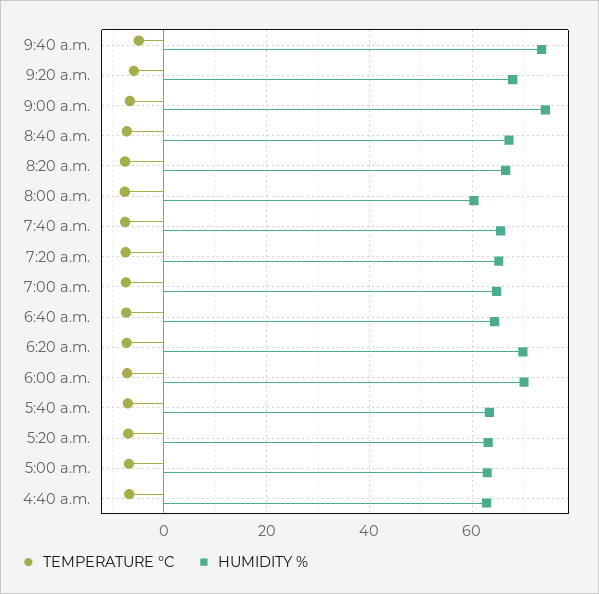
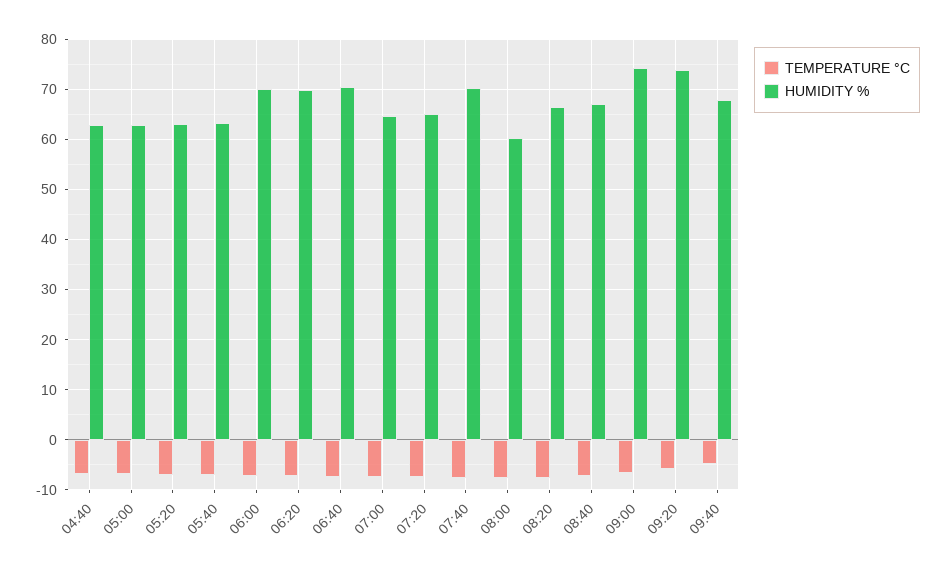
  {
    "TEMPERATURE °C": {
      "9:40 a.m.": -4,
      "9:20 a.m.": -6,
      "9:00 a.m.": -6,
      "8:40 a.m.": -8,
      "8:20 a.m.": -8,
      "8:00 a.m.": -8,
      "7:40 a.m.": -8,
      "7:20 a.m.": -8,
      "7:00 a.m.": -8,
      "6:40 a.m.": -8,
      "6:20 a.m.": -8,
      "6:00 a.m.": -8,
      "5:40 a.m.": -8,
      "5:20 a.m.": -6,
      "5:00 a.m.": -6,
      "4:40 a.m.": -6
    },
    "HUMIDITY %": {
-     "9:40 a.m.": 74,
+     "9:40 a.m.": 68,
-     "9:20 a.m.": 68,
+     "9:20 a.m.": 74,
      "9:00 a.m.": 74,
      "8:40 a.m.": 68,
      "8:20 a.m.": 66,
      "8:00 a.m.": 60,
-     "7:40 a.m.": 66,
+     "7:40 a.m.": 70,
      "7:20 a.m.": 66,
      "7:00 a.m.": 64,
-     "6:40 a.m.": 64,
+     "6:40 a.m.": 70,
      "6:20 a.m.": 70,
      "6:00 a.m.": 70,
      "5:40 a.m.": 64,
      "5:20 a.m.": 64,
      "5:00 a.m.": 62,
      "4:40 a.m.": 62
    }
  }

